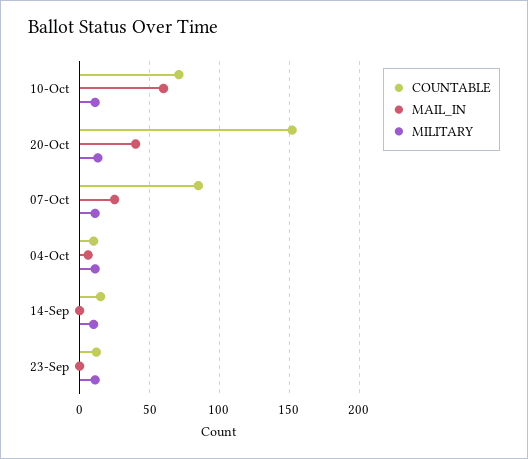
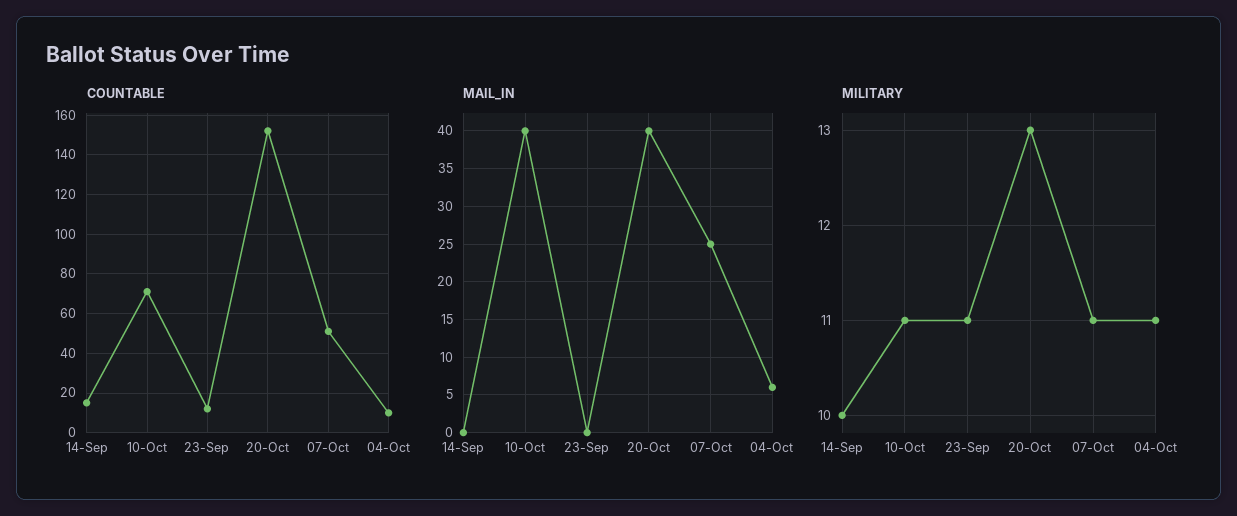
  {
    "COUNTABLE": {
      "10-Oct": 70,
      "20-Oct": 150,
-     "07-Oct": 85,
+     "07-Oct": 50,
      "04-Oct": 10,
      "14-Sep": 15,
      "23-Sep": 10
    },
    "MAIL_IN": {
-     "10-Oct": 60,
+     "10-Oct": 40,
      "20-Oct": 40,
      "07-Oct": 25,
      "04-Oct": 6,
      "14-Sep": 0,
      "23-Sep": 0
    },
    "MILITARY": {
      "10-Oct": 11,
      "20-Oct": 13,
      "07-Oct": 11,
      "04-Oct": 11,
      "14-Sep": 10,
      "23-Sep": 11
    }
  }

